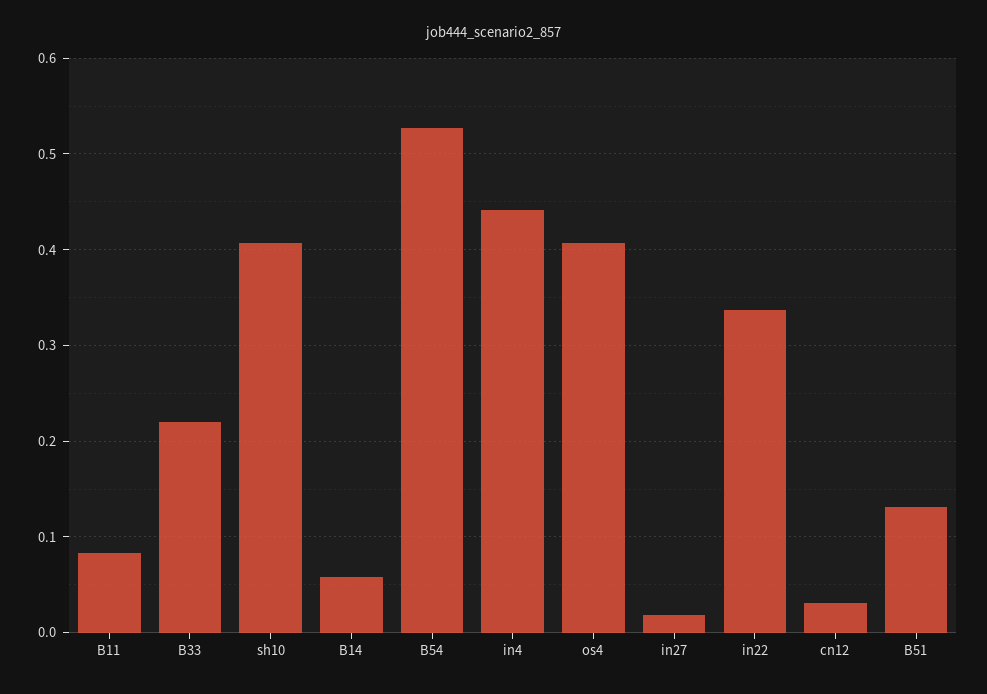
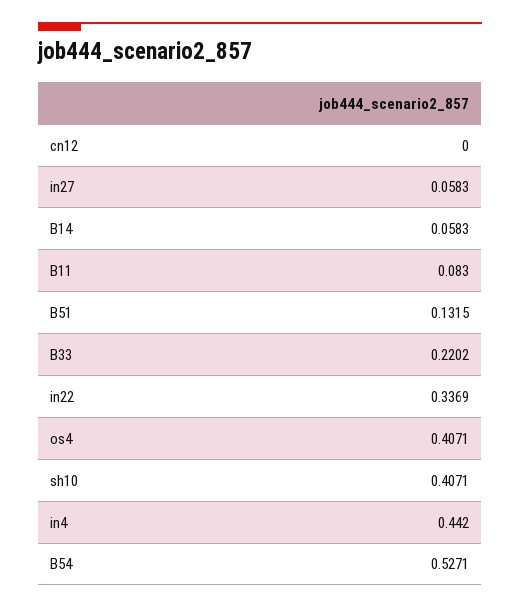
  {
    "B11": 0.083,
    "B33": 0.2202,
    "sh10": 0.4071,
    "B14": 0.0583,
    "B54": 0.5271,
    "in4": 0.442,
    "os4": 0.4071,
-   "in27": 0.02,
+   "in27": 0.0583,
    "in22": 0.3369,
-   "cn12": 0.03,
+   "cn12": 0,
    "B51": 0.1315
  }

